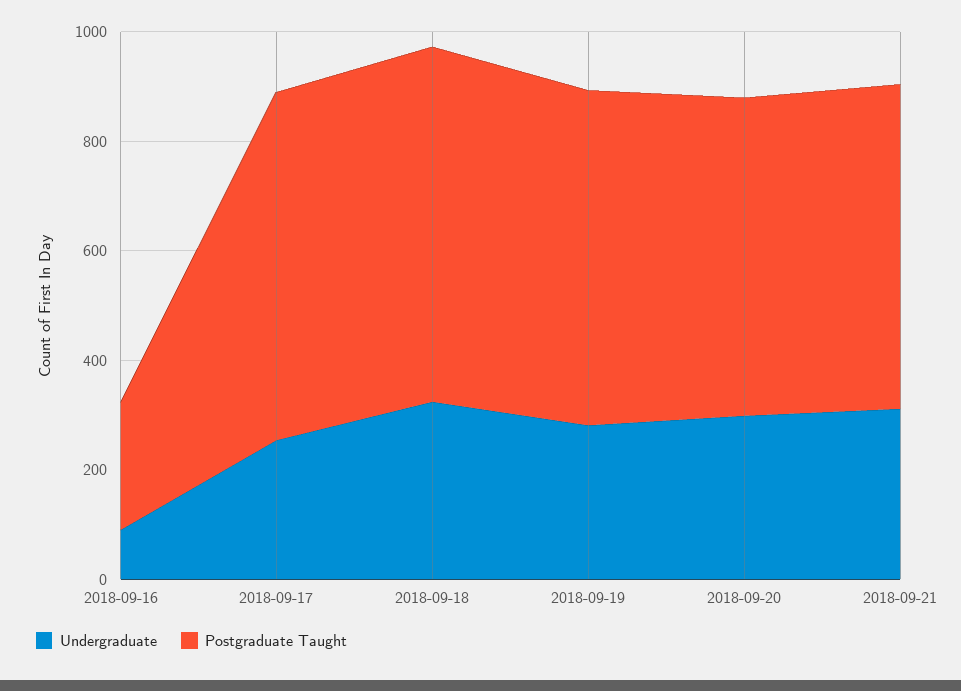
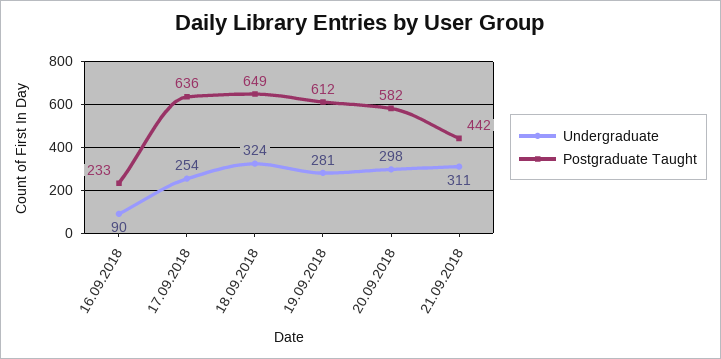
  {
    "Undergraduate": {
      "2018-09-16": 90,
      "2018-09-17": 254,
      "2018-09-18": 324,
      "2018-09-19": 281,
      "2018-09-20": 298,
      "2018-09-21": 311
    },
    "Postgraduate Taught": {
      "2018-09-16": 233,
      "2018-09-17": 636,
      "2018-09-18": 649,
      "2018-09-19": 612,
      "2018-09-20": 582,
-     "2018-09-21": 600
+     "2018-09-21": 442
    }
  }

